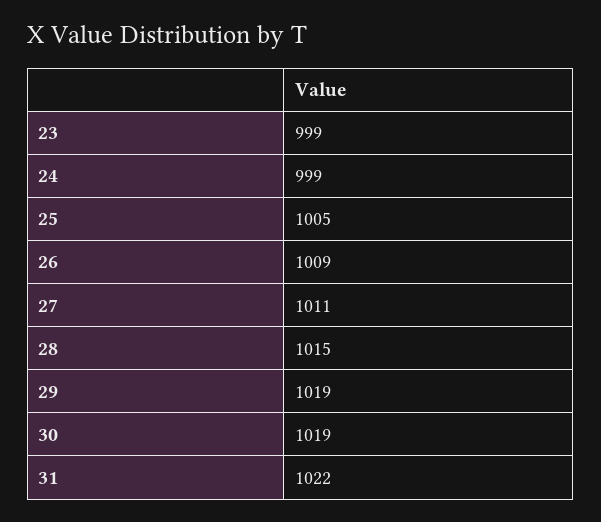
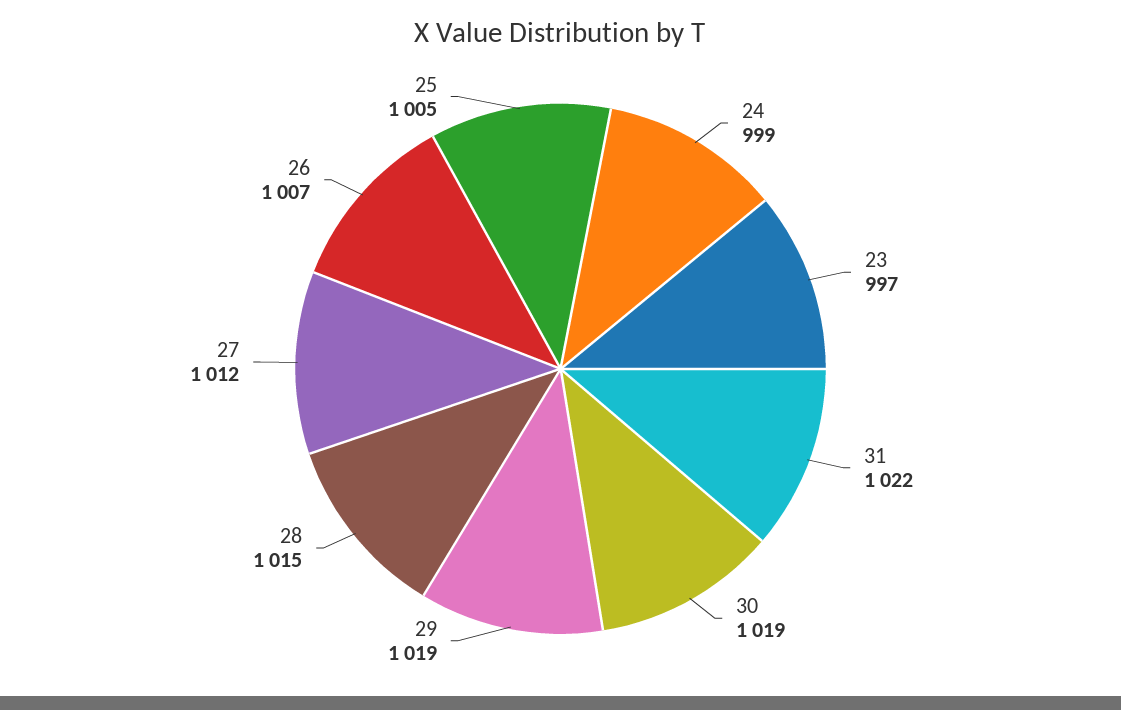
  {
-   "23": 999,
+   "23": 997,
    "24": 999,
    "25": 1005,
-   "26": 1009,
+   "26": 1007,
-   "27": 1011,
+   "27": 1012,
    "28": 1015,
    "29": 1019,
    "30": 1019,
    "31": 1022
  }

